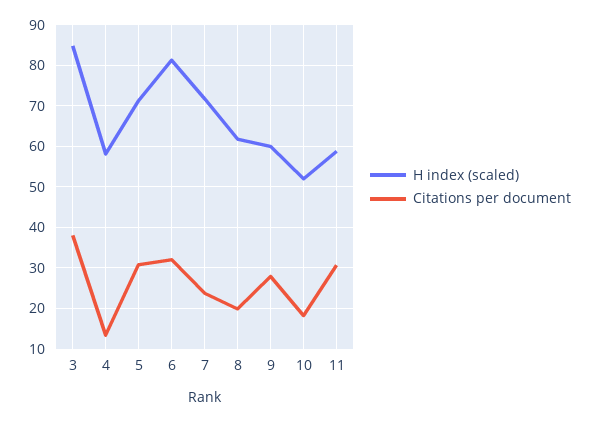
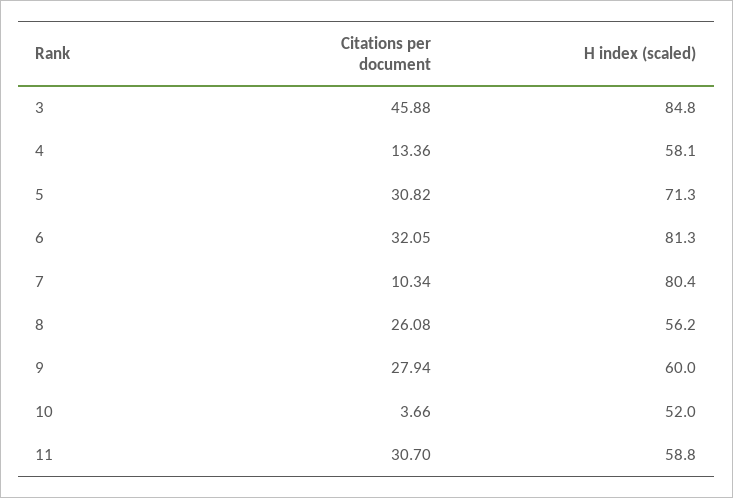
  {
    "H index (scaled)": {
      "3": 84.8,
      "4": 58.1,
      "5": 71.3,
      "6": 81.3,
-     "7": 72,
+     "7": 80.4,
-     "8": 62,
+     "8": 56.2,
      "9": 60,
      "10": 52,
      "11": 58.8
    },
    "Citations per document": {
-     "3": 38,
+     "3": 45.88,
      "4": 13.36,
      "5": 30.82,
      "6": 32.05,
-     "7": 24,
+     "7": 10.34,
-     "8": 20,
+     "8": 26.08,
      "9": 27.94,
-     "10": 18,
+     "10": 3.66,
      "11": 30.7
    }
  }

